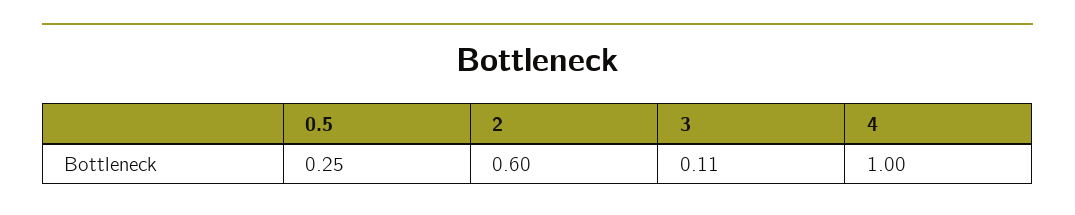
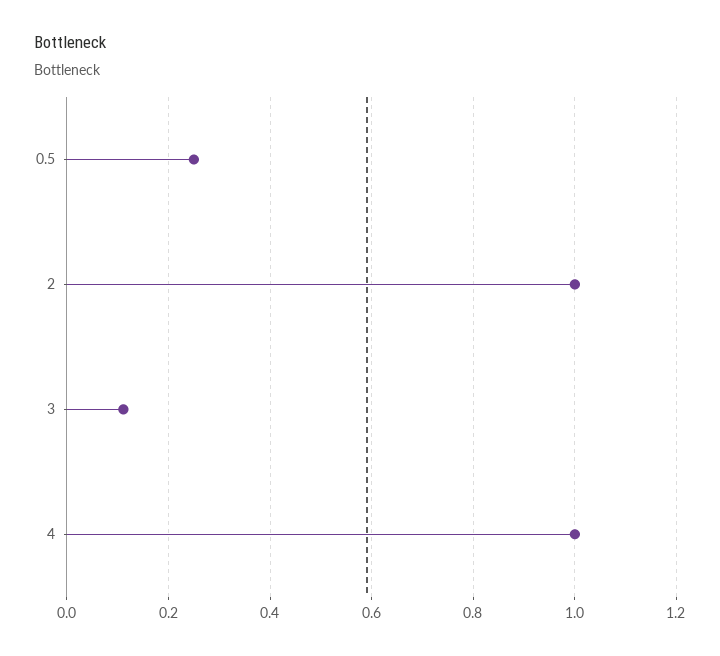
  {
    "0.5": 0.25,
-   "2": 0.6,
+   "2": 1,
    "3": 0.11,
    "4": 1
  }

